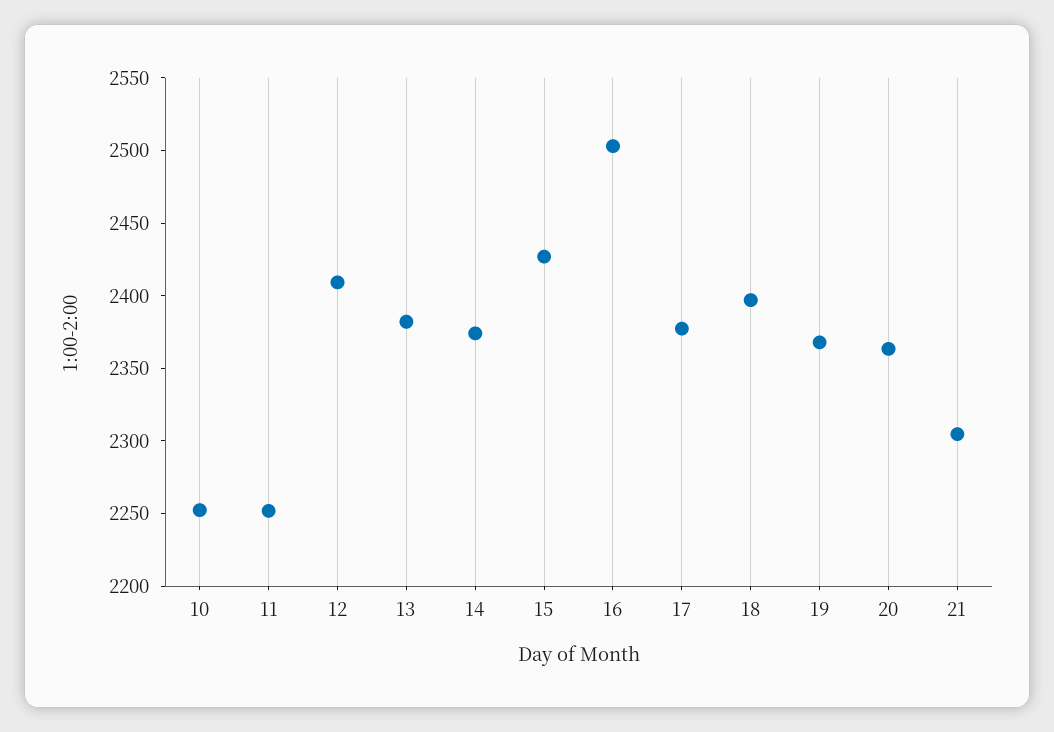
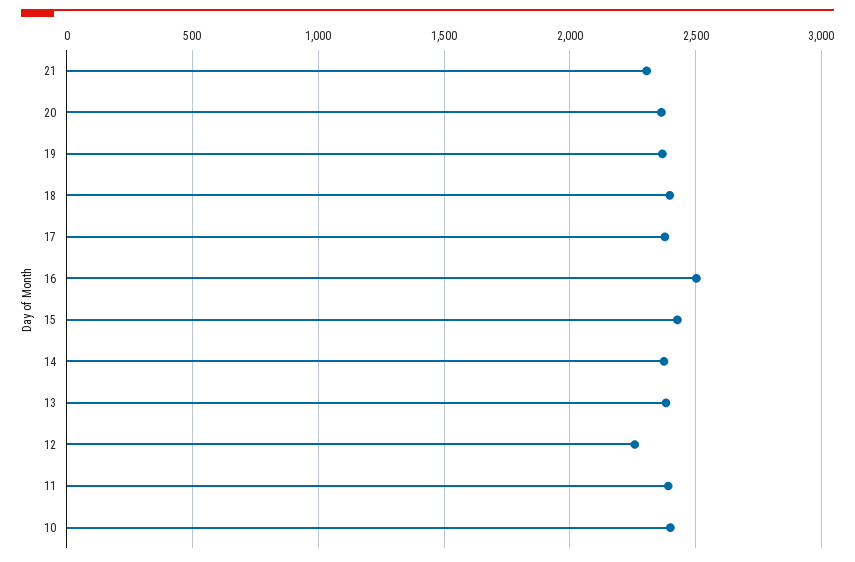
  {
-   "10": 2250,
+   "10": 2400,
-   "11": 2250,
+   "11": 2400,
-   "12": 2410,
+   "12": 2250,
    "13": 2380,
    "14": 2370,
    "15": 2430,
    "16": 2500,
    "17": 2380,
    "18": 2400,
    "19": 2370,
    "20": 2360,
    "21": 2300
  }

